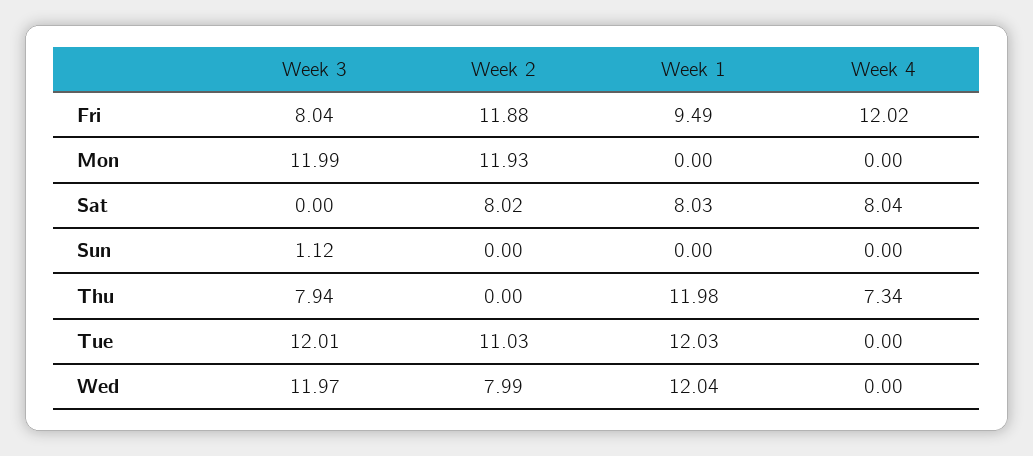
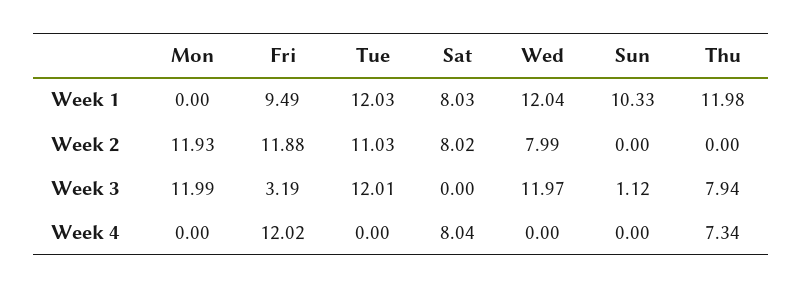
  {
    "Week 3": {
-     "Fri": 8.04,
+     "Fri": 3.19,
      "Mon": 11.99,
      "Sat": 0,
      "Sun": 1.12,
      "Thu": 7.94,
      "Tue": 12.01,
      "Wed": 11.97
    },
    "Week 2": {
      "Fri": 11.88,
      "Mon": 11.93,
      "Sat": 8.02,
      "Sun": 0,
      "Thu": 0,
      "Tue": 11.03,
      "Wed": 7.99
    },
    "Week 1": {
      "Fri": 9.49,
      "Mon": 0,
      "Sat": 8.03,
-     "Sun": 0,
+     "Sun": 10.33,
      "Thu": 11.98,
      "Tue": 12.03,
      "Wed": 12.04
    },
    "Week 4": {
      "Fri": 12.02,
      "Mon": 0,
      "Sat": 8.04,
      "Sun": 0,
      "Thu": 7.34,
      "Tue": 0,
      "Wed": 0
    }
  }

